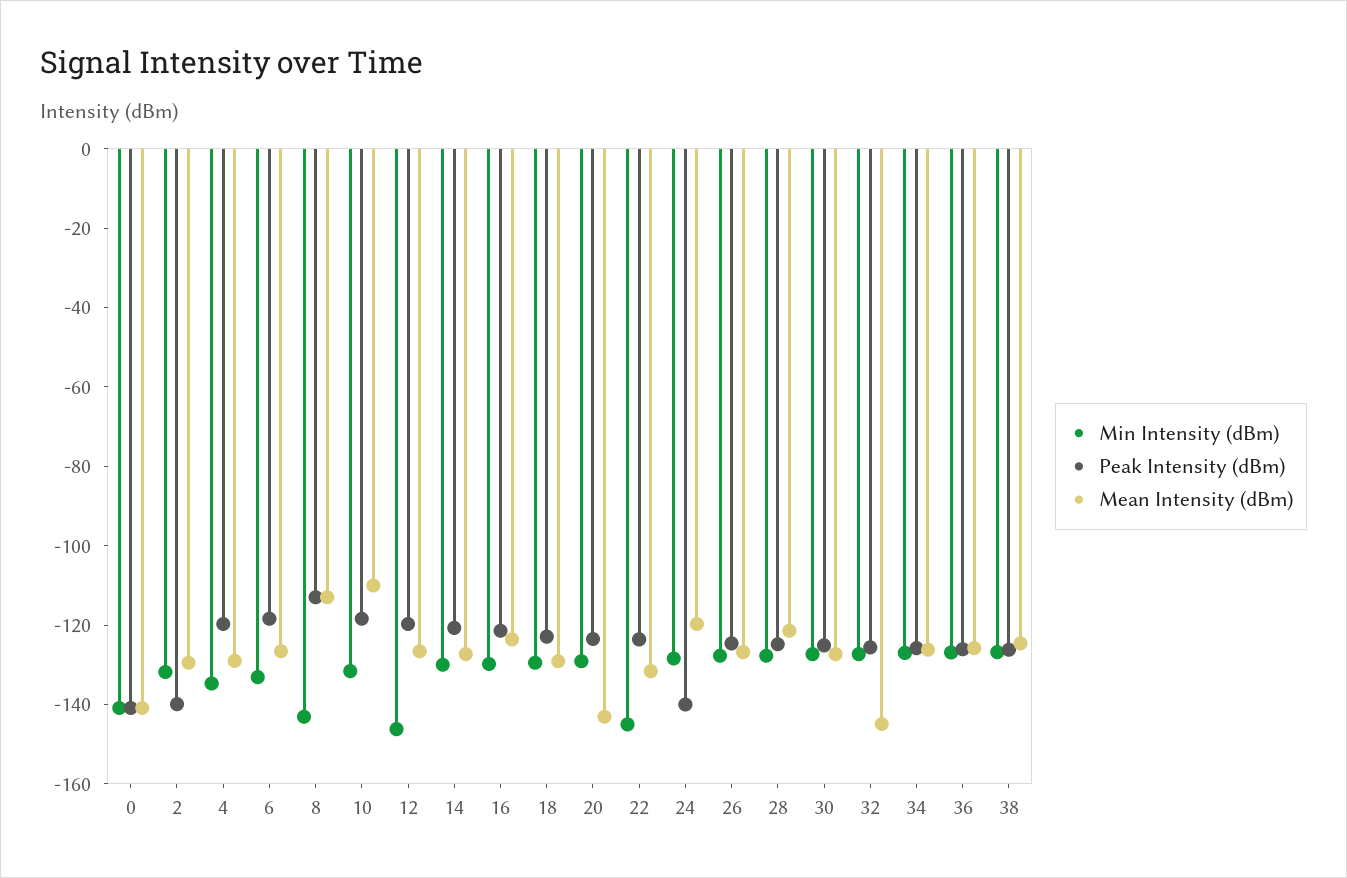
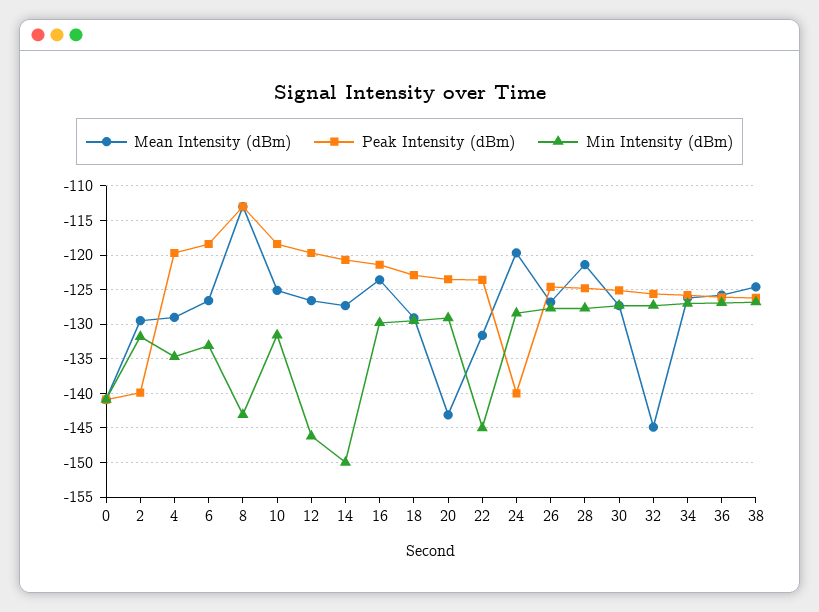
  {
    "Min Intensity (dBm)": {
      "0": -141,
      "2": -132,
      "4": -135,
      "6": -133,
      "8": -143,
      "10": -132,
      "12": -146,
-     "14": -130,
+     "14": -150,
      "16": -130,
      "18": -130,
      "20": -129,
      "22": -145,
      "24": -128,
      "26": -128,
      "28": -128,
      "30": -127,
      "32": -127,
      "34": -127,
      "36": -127,
      "38": -127
    },
    "Peak Intensity (dBm)": {
      "0": -141,
      "2": -140,
      "4": -120,
      "6": -118,
      "8": -113,
      "10": -118,
      "12": -120,
      "14": -121,
      "16": -121,
      "18": -123,
      "20": -124,
      "22": -124,
      "24": -140,
      "26": -125,
      "28": -125,
      "30": -125,
      "32": -126,
      "34": -126,
      "36": -126,
      "38": -126
    },
    "Mean Intensity (dBm)": {
      "0": -141,
      "2": -130,
      "4": -129,
      "6": -127,
      "8": -113,
-     "10": -110,
+     "10": -125,
      "12": -127,
      "14": -127,
      "16": -124,
      "18": -129,
      "20": -143,
      "22": -132,
      "24": -120,
      "26": -127,
      "28": -121,
      "30": -127,
      "32": -145,
      "34": -126,
      "36": -126,
      "38": -125
    }
  }

